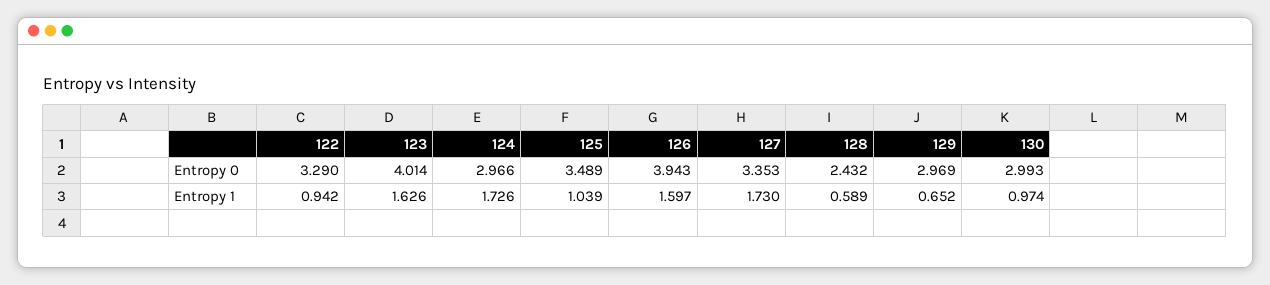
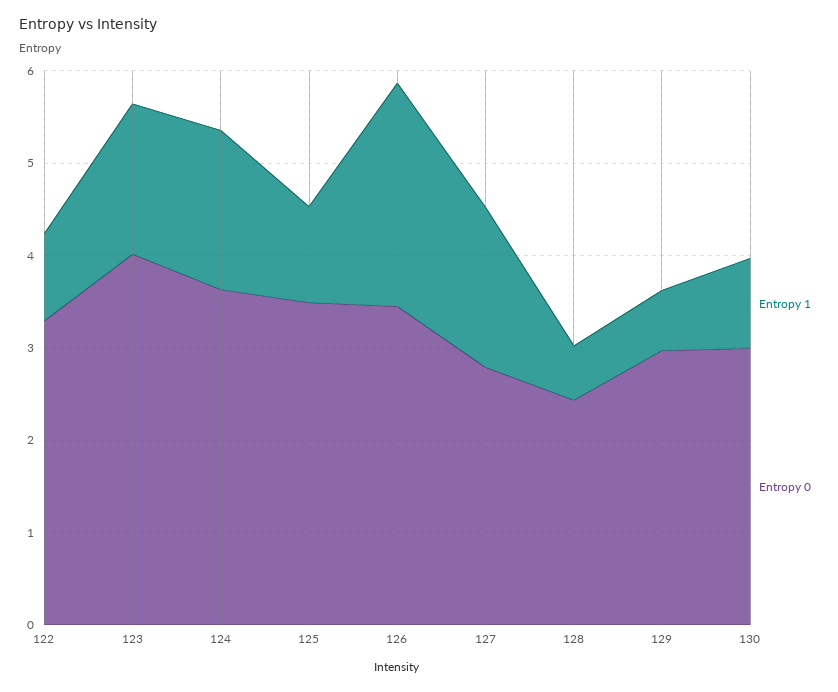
  {
    "Entropy 0": {
      "122": 3.29,
      "123": 4.014,
-     "124": 2.966,
+     "124": 3.6,
      "125": 3.489,
-     "126": 3.943,
+     "126": 3.4,
-     "127": 3.353,
+     "127": 2.8,
      "128": 2.432,
      "129": 2.969,
      "130": 2.993
    },
    "Entropy 1": {
      "122": 0.942,
      "123": 1.626,
      "124": 1.726,
      "125": 1.039,
-     "126": 1.597,
+     "126": 2.4,
      "127": 1.73,
      "128": 0.589,
      "129": 0.652,
      "130": 0.974
    }
  }

